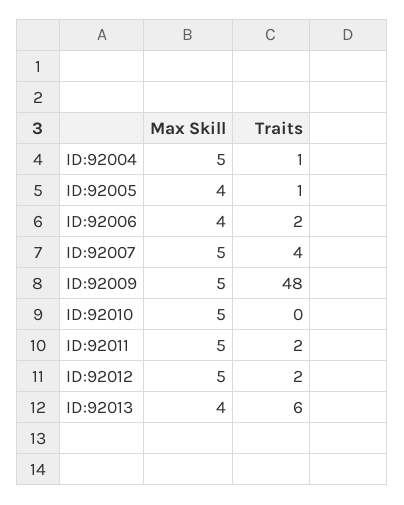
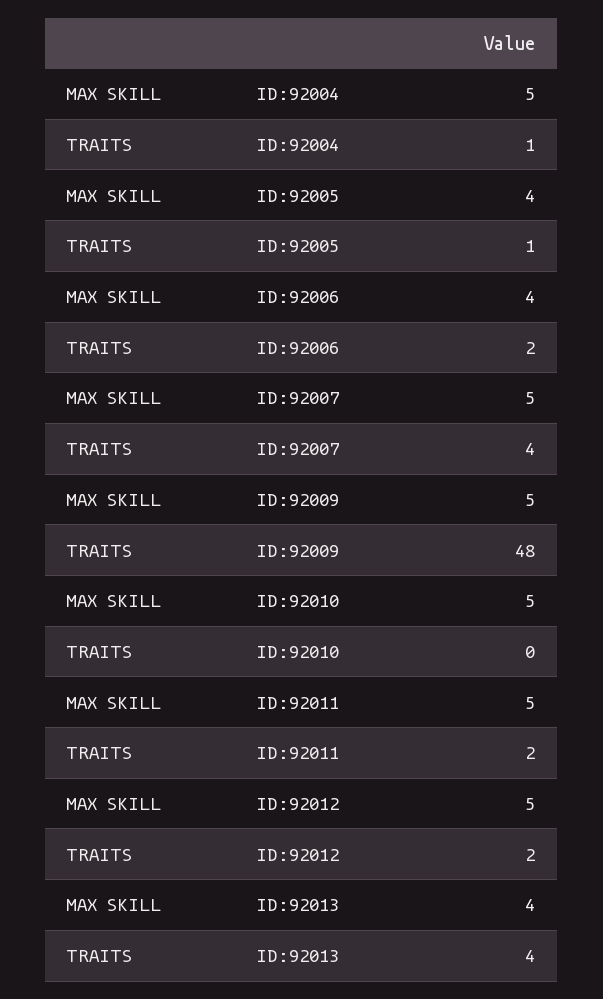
  {
    "Max Skill": {
      "ID:92004": 5,
      "ID:92005": 4,
      "ID:92006": 4,
      "ID:92007": 5,
      "ID:92009": 5,
      "ID:92010": 5,
      "ID:92011": 5,
      "ID:92012": 5,
      "ID:92013": 4
    },
    "Traits": {
      "ID:92004": 1,
      "ID:92005": 1,
      "ID:92006": 2,
      "ID:92007": 4,
      "ID:92009": 48,
      "ID:92010": 0,
      "ID:92011": 2,
      "ID:92012": 2,
-     "ID:92013": 6
+     "ID:92013": 4
    }
  }

